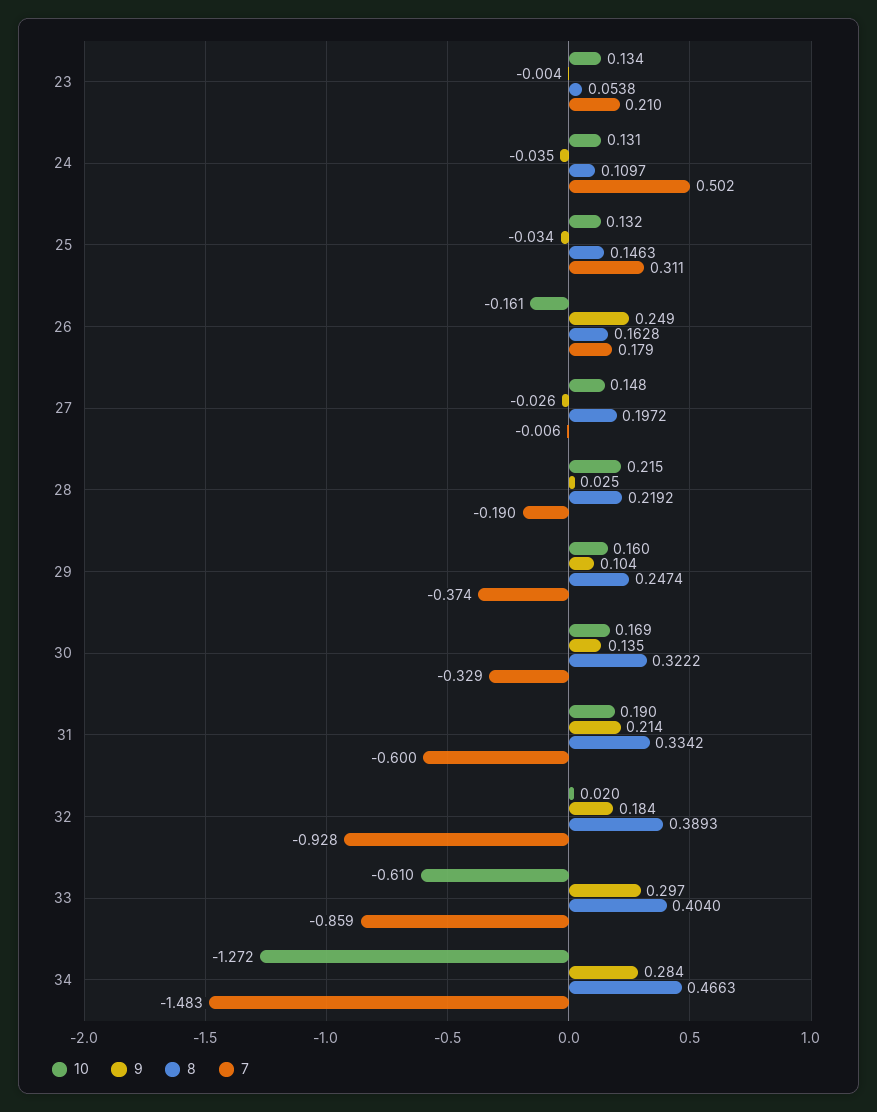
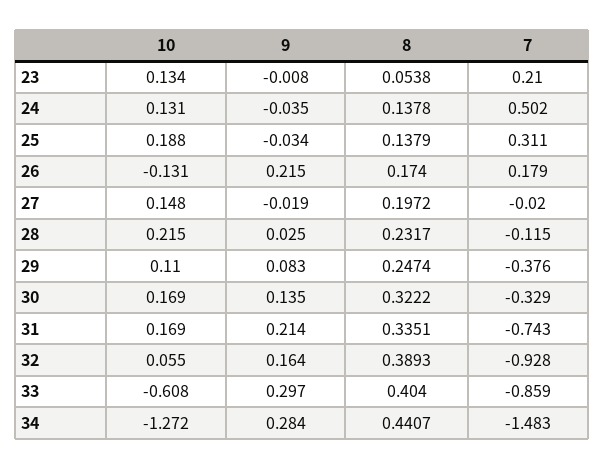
  {
    "10": {
      "23": 0.134,
      "24": 0.131,
-     "25": 0.132,
+     "25": 0.188,
-     "26": -0.161,
+     "26": -0.131,
      "27": 0.148,
      "28": 0.215,
-     "29": 0.16,
+     "29": 0.11,
      "30": 0.169,
-     "31": 0.19,
+     "31": 0.169,
-     "32": 0.02,
+     "32": 0.055,
-     "33": -0.61,
+     "33": -0.608,
      "34": -1.272
    },
    "9": {
-     "23": -0.004,
+     "23": -0.008,
      "24": -0.035,
      "25": -0.034,
-     "26": 0.249,
+     "26": 0.215,
-     "27": -0.026,
+     "27": -0.019,
      "28": 0.025,
-     "29": 0.104,
+     "29": 0.083,
      "30": 0.135,
      "31": 0.214,
-     "32": 0.184,
+     "32": 0.164,
      "33": 0.297,
      "34": 0.284
    },
    "8": {
      "23": 0.0538,
-     "24": 0.1097,
+     "24": 0.1378,
-     "25": 0.1463,
+     "25": 0.1379,
-     "26": 0.1628,
+     "26": 0.174,
      "27": 0.1972,
-     "28": 0.2192,
+     "28": 0.2317,
      "29": 0.2474,
      "30": 0.3222,
-     "31": 0.3342,
+     "31": 0.3351,
      "32": 0.3893,
      "33": 0.404,
-     "34": 0.4663
+     "34": 0.4407
    },
    "7": {
      "23": 0.21,
      "24": 0.502,
      "25": 0.311,
      "26": 0.179,
-     "27": -0.006,
+     "27": -0.02,
-     "28": -0.19,
+     "28": -0.115,
-     "29": -0.374,
+     "29": -0.376,
      "30": -0.329,
-     "31": -0.6,
+     "31": -0.743,
      "32": -0.928,
      "33": -0.859,
      "34": -1.483
    }
  }

